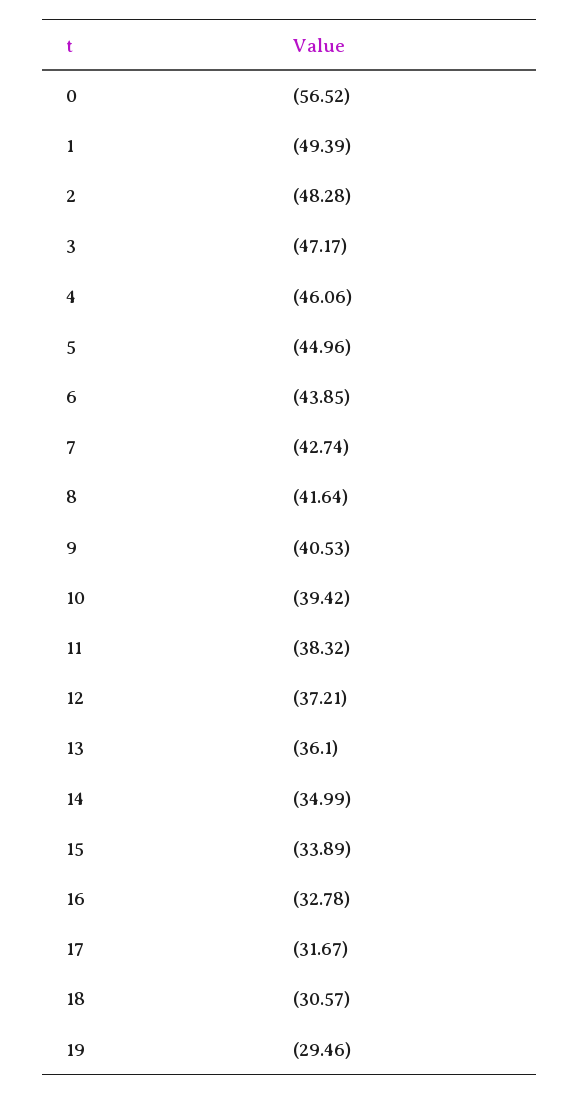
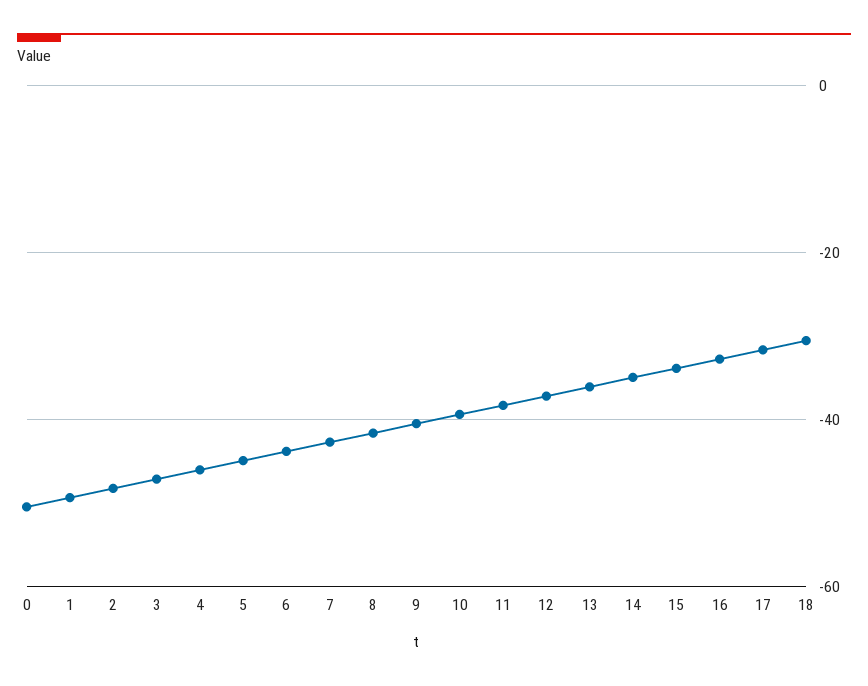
  {
-   "0": -56.52,
+   "0": -50,
    "1": -49.39,
    "2": -48.28,
    "3": -47.17,
    "4": -46.06,
    "5": -44.96,
    "6": -43.85,
    "7": -42.74,
    "8": -41.64,
    "9": -40.53,
    "10": -39.42,
    "11": -38.32,
    "12": -37.21,
    "13": -36.1,
    "14": -34.99,
    "15": -33.89,
    "16": -32.78,
    "17": -31.67,
-   "18": -30.57,
+   "18": -30.57
-   "19": -29.46
  }

